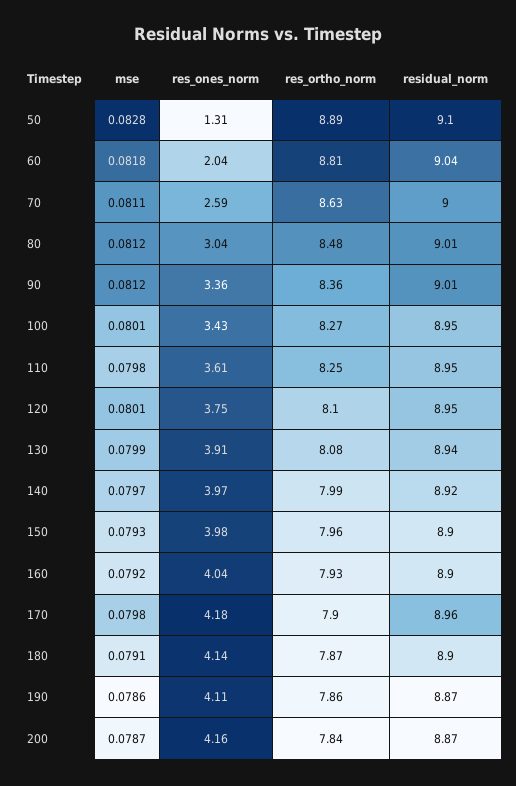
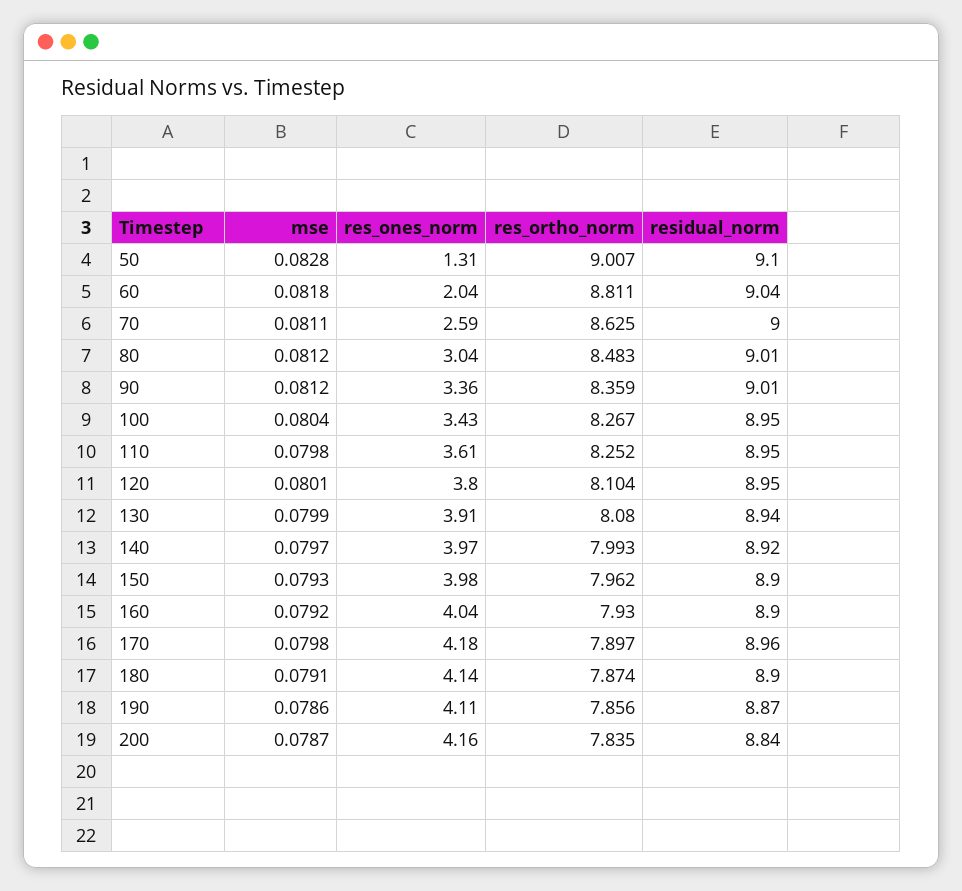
  {
    "mse": {
      "50": 0.0828,
      "60": 0.0818,
      "70": 0.0811,
      "80": 0.0812,
      "90": 0.0812,
-     "100": 0.0801,
+     "100": 0.0804,
      "110": 0.0798,
      "120": 0.0801,
      "130": 0.0799,
      "140": 0.0797,
      "150": 0.0793,
      "160": 0.0792,
      "170": 0.0798,
      "180": 0.0791,
      "190": 0.0786,
      "200": 0.0787
    },
    "res_ones_norm": {
      "50": 1.31,
      "60": 2.04,
      "70": 2.59,
      "80": 3.04,
      "90": 3.36,
      "100": 3.43,
      "110": 3.61,
-     "120": 3.75,
+     "120": 3.8,
      "130": 3.91,
      "140": 3.97,
      "150": 3.98,
      "160": 4.04,
      "170": 4.18,
      "180": 4.14,
      "190": 4.11,
      "200": 4.16
    },
    "res_ortho_norm": {
-     "50": 8.89,
+     "50": 9.007,
      "60": 8.811,
      "70": 8.625,
      "80": 8.483,
      "90": 8.359,
      "100": 8.267,
      "110": 8.252,
      "120": 8.104,
      "130": 8.08,
      "140": 7.993,
      "150": 7.962,
      "160": 7.93,
      "170": 7.897,
      "180": 7.874,
      "190": 7.856,
      "200": 7.835
    },
    "residual_norm": {
      "50": 9.1,
      "60": 9.04,
      "70": 9,
      "80": 9.01,
      "90": 9.01,
      "100": 8.95,
      "110": 8.95,
      "120": 8.95,
      "130": 8.94,
      "140": 8.92,
      "150": 8.9,
      "160": 8.9,
      "170": 8.96,
      "180": 8.9,
      "190": 8.87,
-     "200": 8.87
+     "200": 8.84
    }
  }

